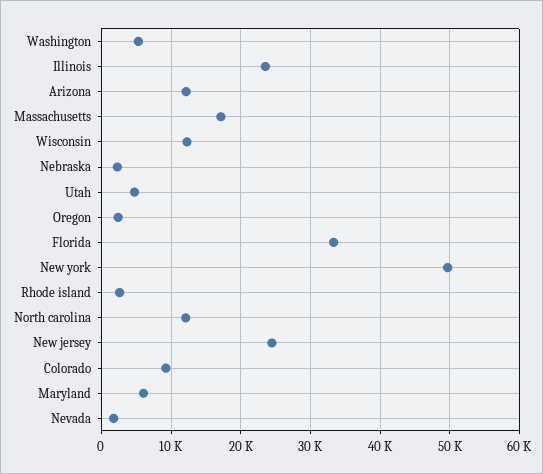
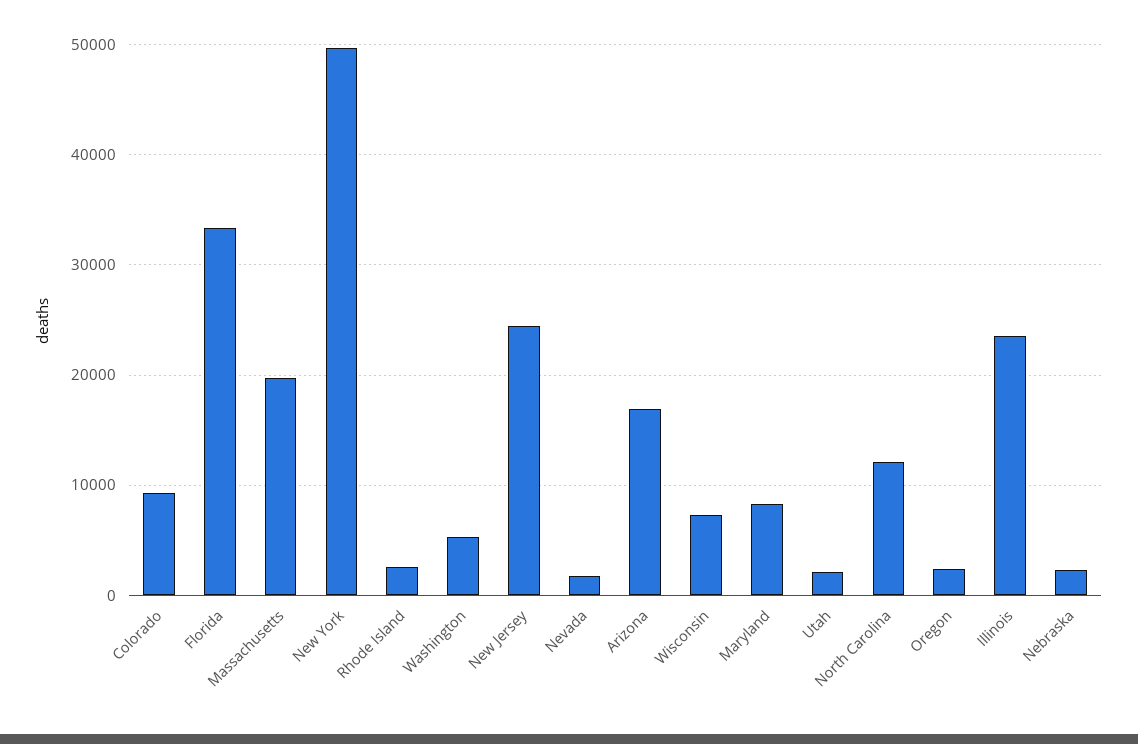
  {
    "Washington": 5000,
    "Illinois": 24000,
-   "Arizona": 12000,
+   "Arizona": 17000,
-   "Massachusetts": 17000,
+   "Massachusetts": 20000,
-   "Wisconsin": 12000,
+   "Wisconsin": 7000,
    "Nebraska": 2000,
-   "Utah": 5000,
+   "Utah": 2000,
    "Oregon": 2000,
    "Florida": 33000,
    "New york": 50000,
    "Rhode island": 3000,
    "North carolina": 12000,
    "New jersey": 24000,
    "Colorado": 9000,
-   "Maryland": 6000,
+   "Maryland": 8000,
    "Nevada": 2000
  }

